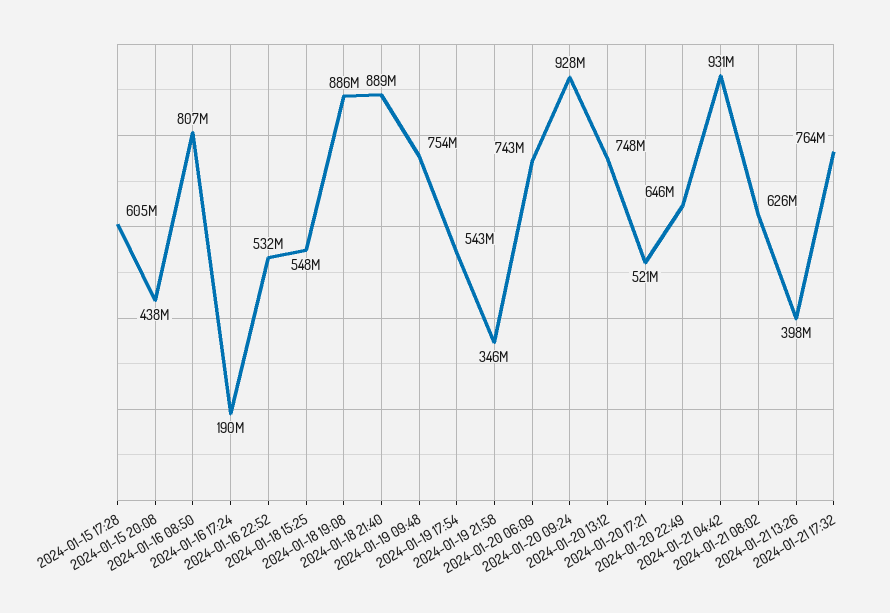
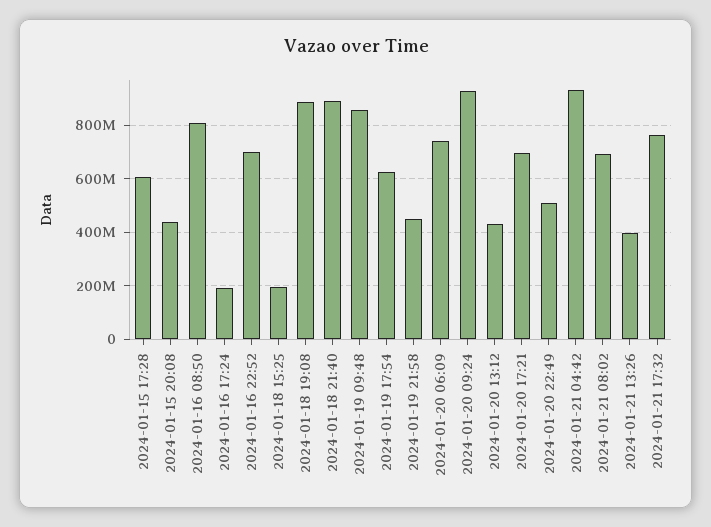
  {
    "2024-01-15 17:28": 605000000,
    "2024-01-15 20:08": 438000000,
    "2024-01-16 08:50": 807000000,
    "2024-01-16 17:24": 190000000,
-   "2024-01-16 22:52": 532000000,
+   "2024-01-16 22:52": 700000000,
-   "2024-01-18 15:25": 548000000,
+   "2024-01-18 15:25": 200000000,
    "2024-01-18 19:08": 886000000,
    "2024-01-18 21:40": 889000000,
-   "2024-01-19 09:48": 754000000,
+   "2024-01-19 09:48": 850000000,
-   "2024-01-19 17:54": 543000000,
+   "2024-01-19 17:54": 625000000,
-   "2024-01-19 21:58": 346000000,
+   "2024-01-19 21:58": 450000000,
    "2024-01-20 06:09": 743000000,
    "2024-01-20 09:24": 928000000,
-   "2024-01-20 13:12": 748000000,
+   "2024-01-20 13:12": 425000000,
-   "2024-01-20 17:21": 521000000,
+   "2024-01-20 17:21": 700000000,
-   "2024-01-20 22:49": 646000000,
+   "2024-01-20 22:49": 500000000,
    "2024-01-21 04:42": 931000000,
-   "2024-01-21 08:02": 626000000,
+   "2024-01-21 08:02": 700000000,
    "2024-01-21 13:26": 398000000,
    "2024-01-21 17:32": 764000000
  }

